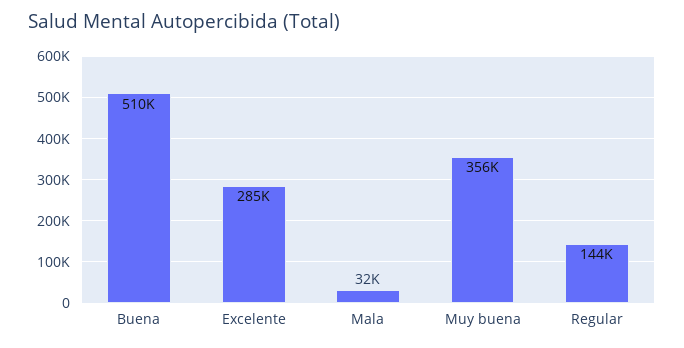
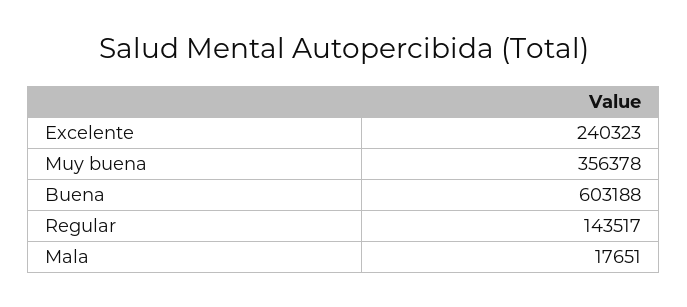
  {
-   "Buena": 510000,
+   "Buena": 603188,
-   "Excelente": 285000,
+   "Excelente": 240323,
-   "Mala": 32000,
+   "Mala": 17651,
    "Muy buena": 356378,
    "Regular": 143517
  }

